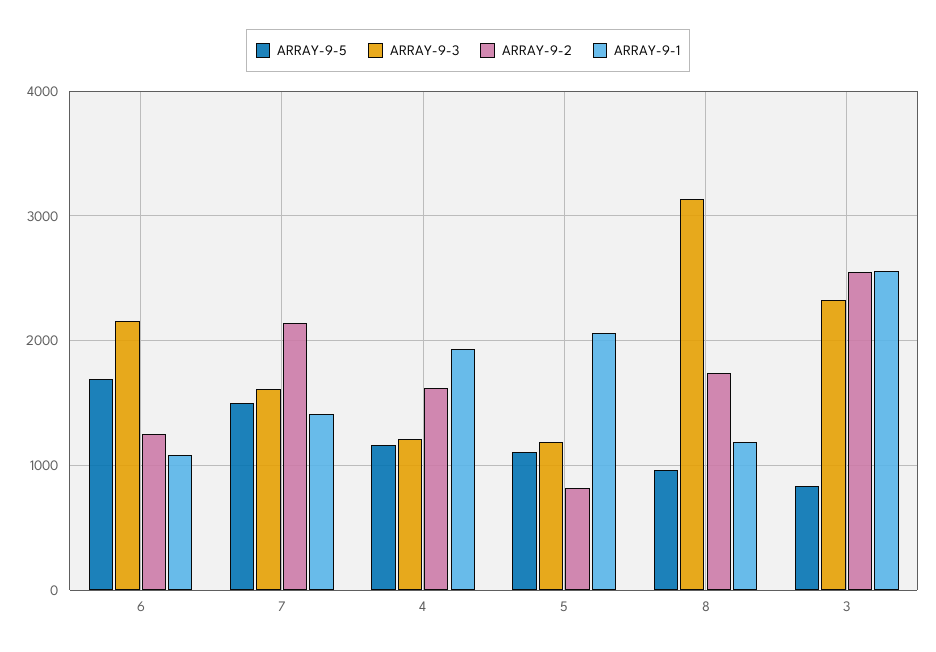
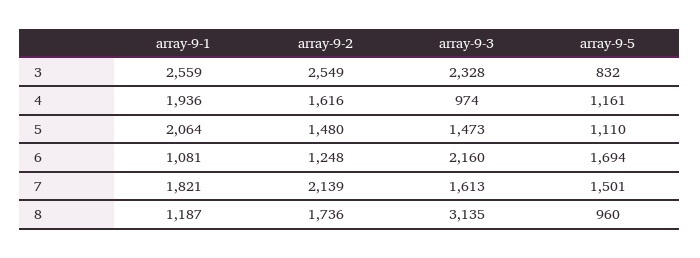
  {
    "ARRAY-9-5": {
      "6": 1694,
      "7": 1501,
      "4": 1161,
      "5": 1110,
      "8": 960,
      "3": 832
    },
    "ARRAY-9-3": {
      "6": 2160,
      "7": 1613,
-     "4": 1200,
+     "4": 974,
-     "5": 1200,
+     "5": 1473,
      "8": 3135,
      "3": 2328
    },
    "ARRAY-9-2": {
      "6": 1248,
      "7": 2139,
      "4": 1616,
-     "5": 800,
+     "5": 1480,
      "8": 1736,
      "3": 2549
    },
    "ARRAY-9-1": {
      "6": 1081,
-     "7": 1400,
+     "7": 1821,
      "4": 1936,
      "5": 2064,
      "8": 1187,
      "3": 2559
    }
  }

